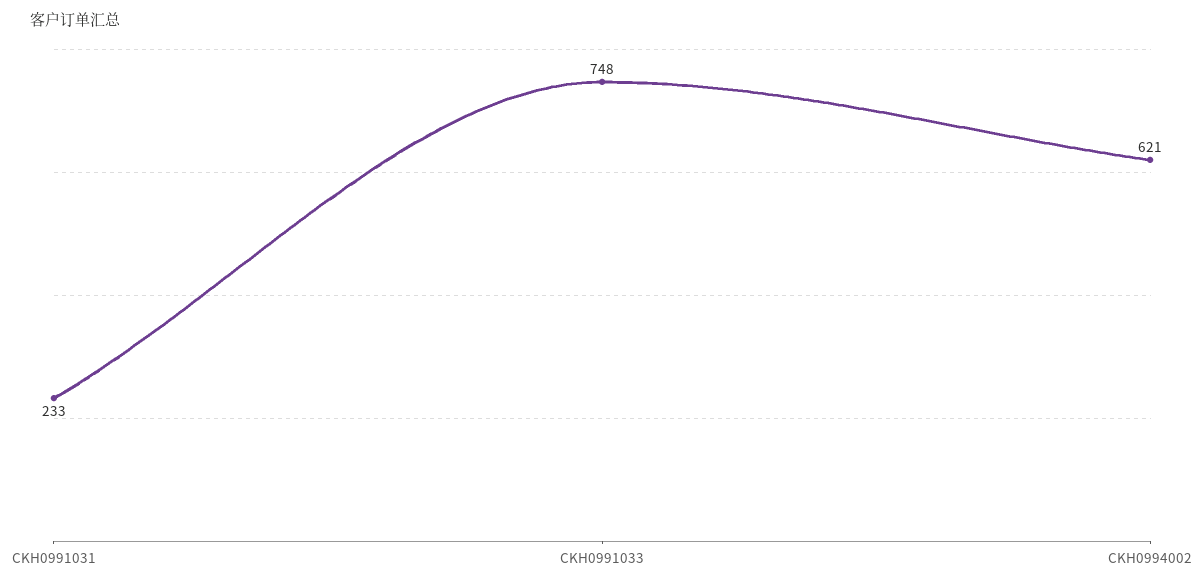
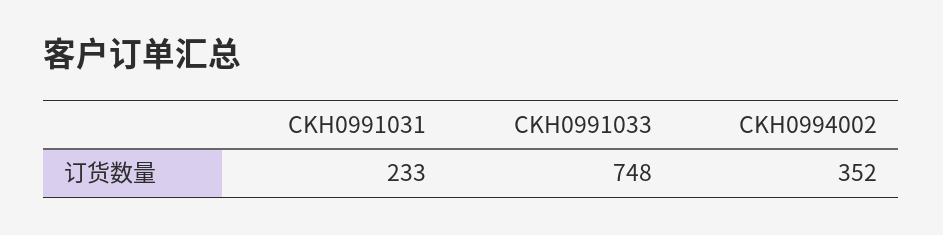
  {
    "CKH0991031": 233,
    "CKH0991033": 748,
-   "CKH0994002": 621
+   "CKH0994002": 352
  }

